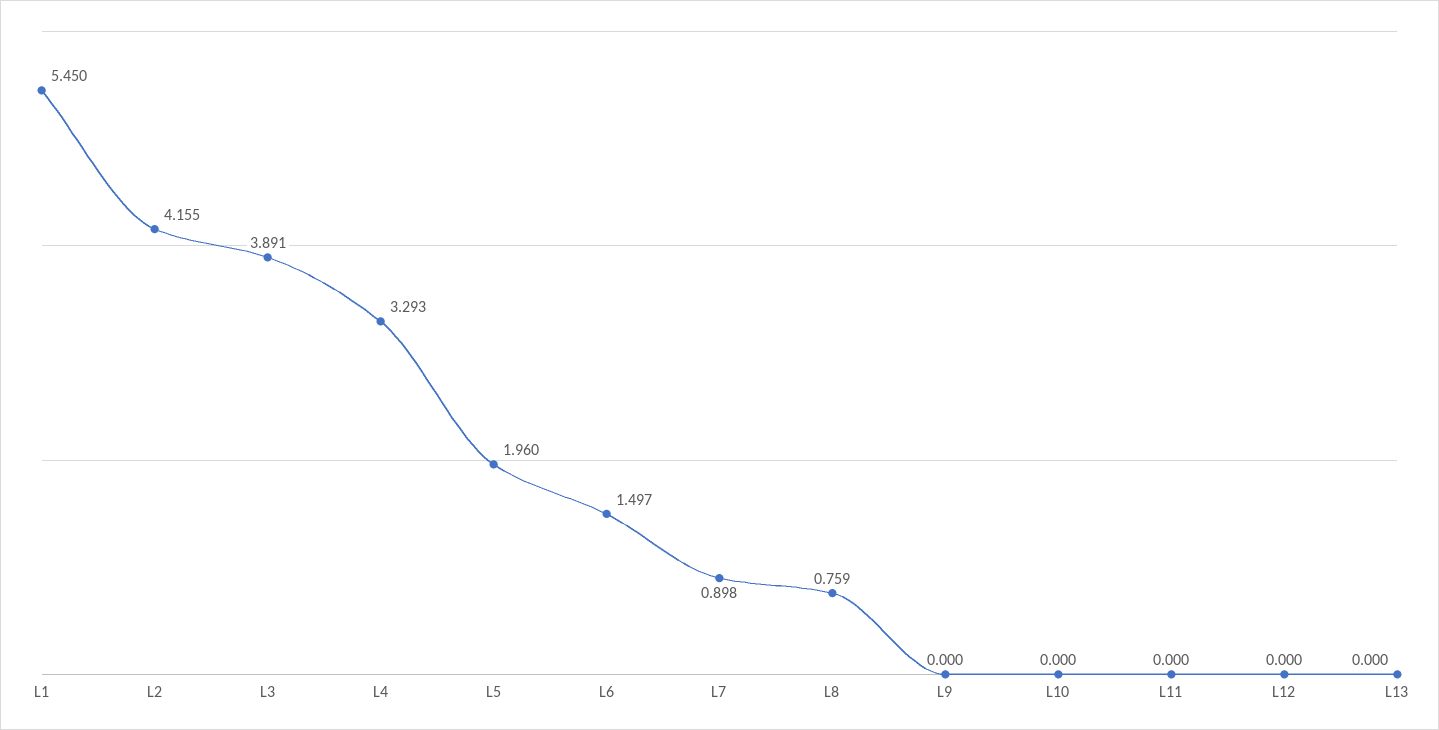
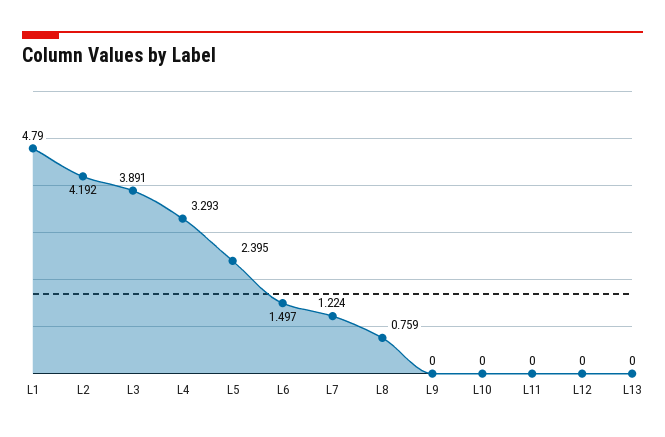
  {
-   "L1": 5.45,
+   "L1": 4.79,
-   "L2": 4.155,
+   "L2": 4.192,
    "L3": 3.891,
    "L4": 3.293,
-   "L5": 1.96,
+   "L5": 2.395,
    "L6": 1.497,
-   "L7": 0.898,
+   "L7": 1.224,
    "L8": 0.759,
    "L9": 0,
    "L10": 0,
    "L11": 0,
    "L12": 0,
    "L13": 0
  }

